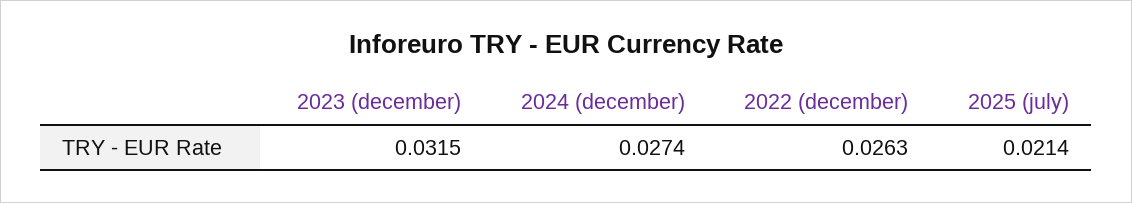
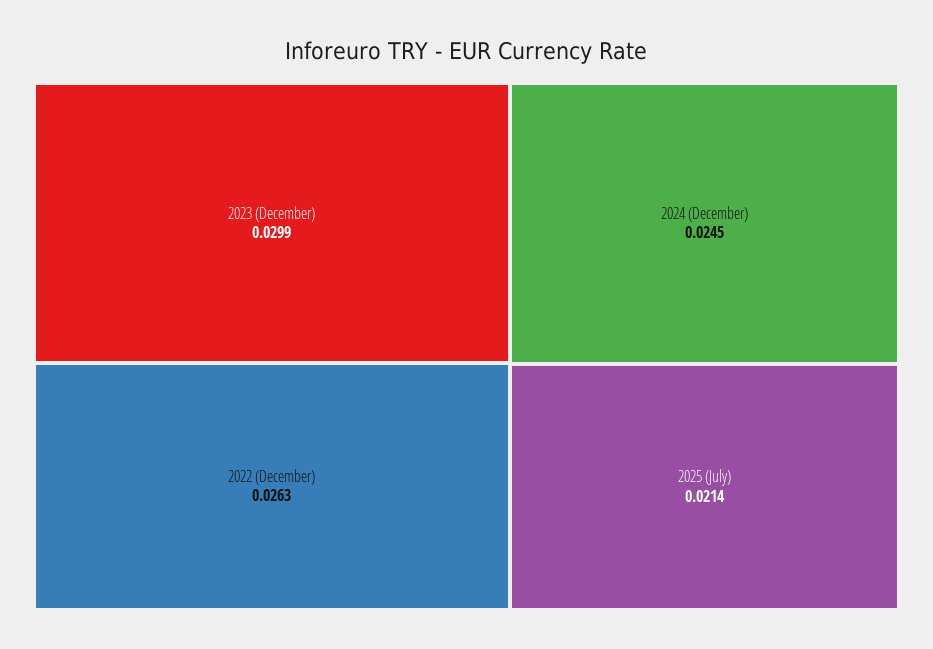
  {
-   "2023 (december)": 0.0315,
+   "2023 (december)": 0.0299,
-   "2024 (december)": 0.0274,
+   "2024 (december)": 0.0245,
    "2022 (december)": 0.0263,
    "2025 (july)": 0.0214
  }

